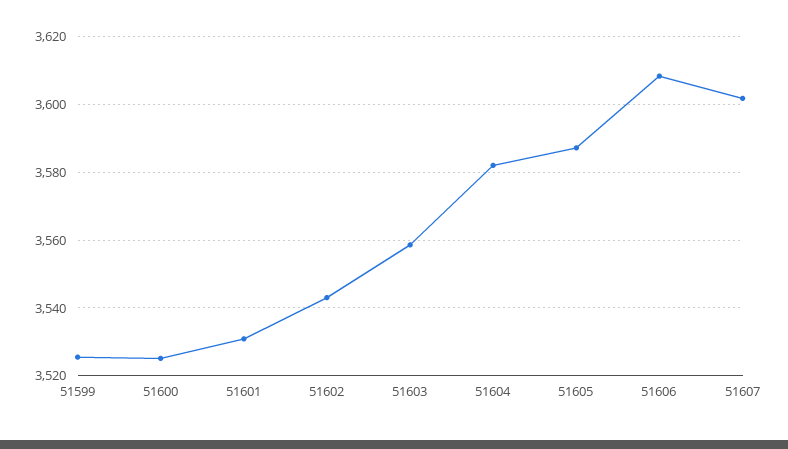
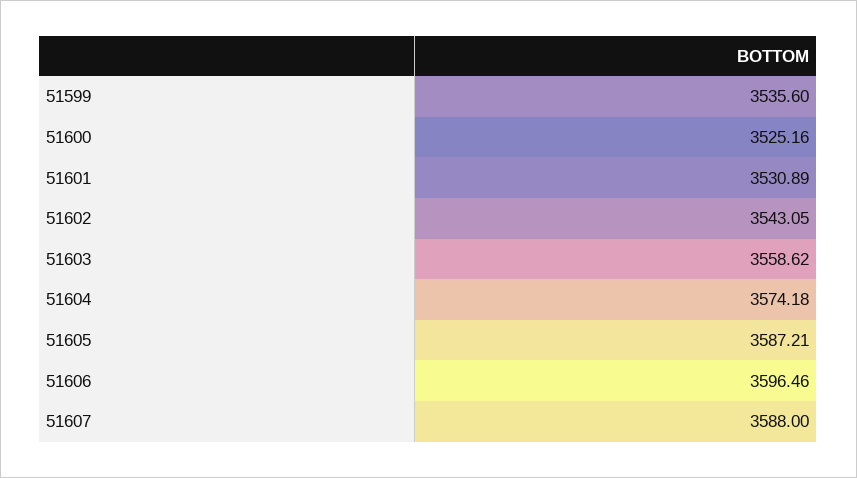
  {
-   "51599": 3526,
+   "51599": 3535.6,
    "51600": 3525.16,
    "51601": 3530.89,
    "51602": 3543.05,
    "51603": 3558.62,
-   "51604": 3582,
+   "51604": 3574.18,
    "51605": 3587.21,
-   "51606": 3608,
+   "51606": 3596.46,
-   "51607": 3602
+   "51607": 3588
  }

